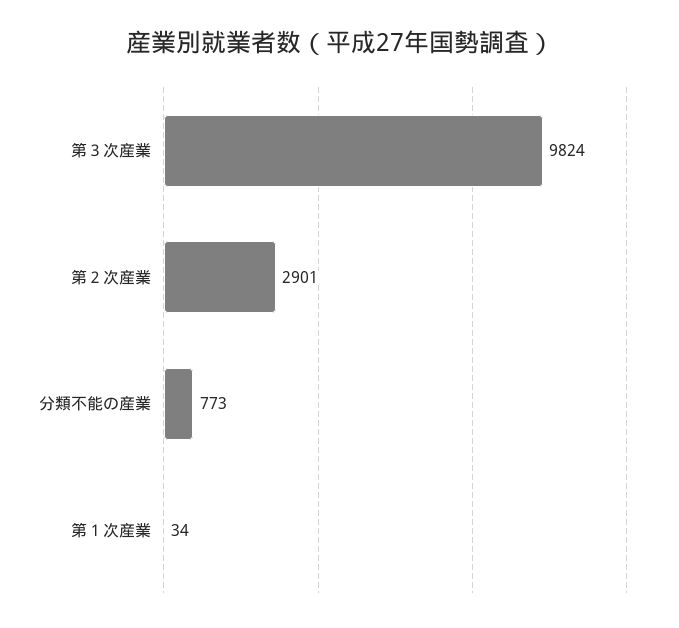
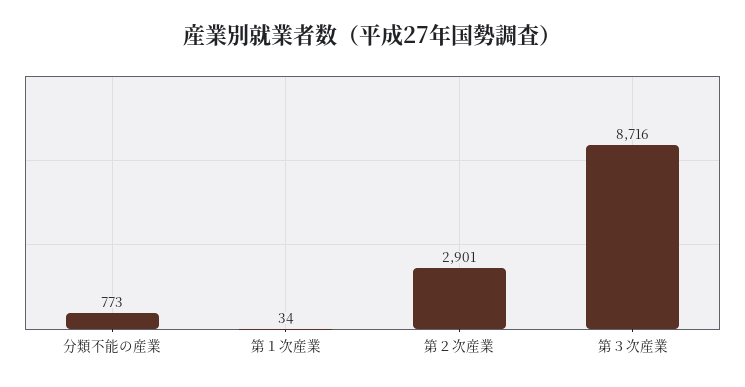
  {
-   "第３次産業": 9824,
+   "第３次産業": 8716,
    "第２次産業": 2901,
    "分類不能の産業": 773,
    "第１次産業": 34
  }

